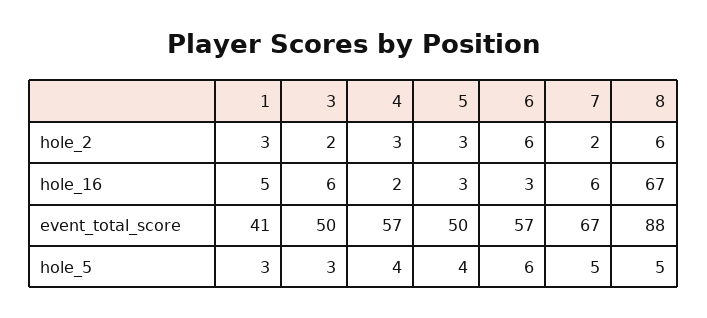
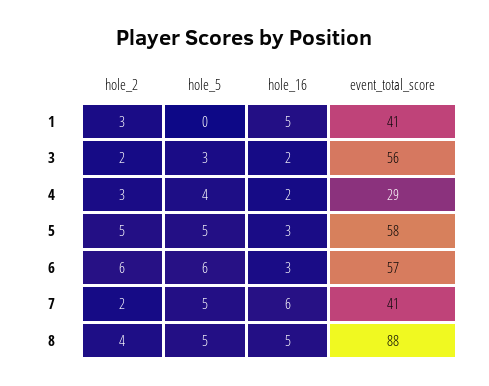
  {
    "1": {
      "hole_2": 3,
      "hole_16": 5,
      "event_total_score": 41,
-     "hole_5": 3
+     "hole_5": 0
    },
    "3": {
      "hole_2": 2,
-     "hole_16": 6,
+     "hole_16": 2,
-     "event_total_score": 50,
+     "event_total_score": 56,
      "hole_5": 3
    },
    "4": {
      "hole_2": 3,
      "hole_16": 2,
-     "event_total_score": 57,
+     "event_total_score": 29,
      "hole_5": 4
    },
    "5": {
-     "hole_2": 3,
+     "hole_2": 5,
      "hole_16": 3,
-     "event_total_score": 50,
+     "event_total_score": 58,
-     "hole_5": 4
+     "hole_5": 5
    },
    "6": {
      "hole_2": 6,
      "hole_16": 3,
      "event_total_score": 57,
      "hole_5": 6
    },
    "7": {
      "hole_2": 2,
      "hole_16": 6,
-     "event_total_score": 67,
+     "event_total_score": 41,
      "hole_5": 5
    },
    "8": {
-     "hole_2": 6,
+     "hole_2": 4,
-     "hole_16": 67,
+     "hole_16": 5,
      "event_total_score": 88,
      "hole_5": 5
    }
  }

